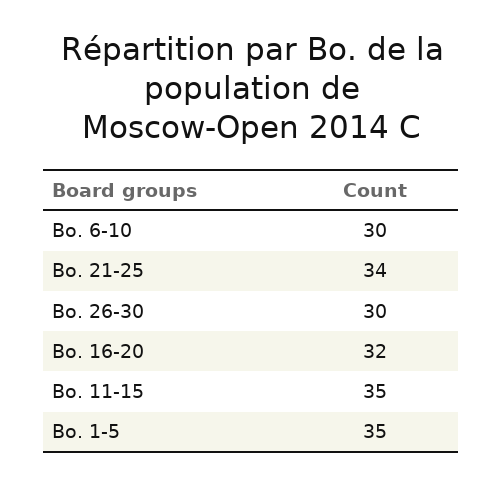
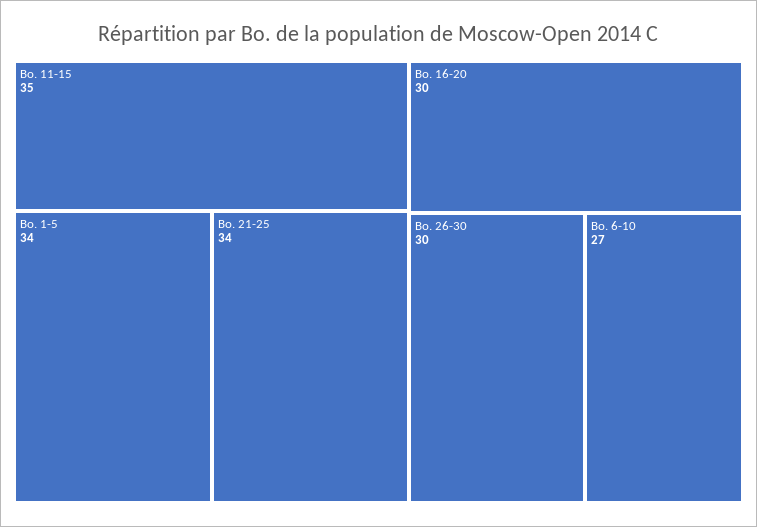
  {
-   "Bo. 6-10": 30,
+   "Bo. 6-10": 27,
    "Bo. 21-25": 34,
    "Bo. 26-30": 30,
-   "Bo. 16-20": 32,
+   "Bo. 16-20": 30,
    "Bo. 11-15": 35,
-   "Bo. 1-5": 35
+   "Bo. 1-5": 34
  }

